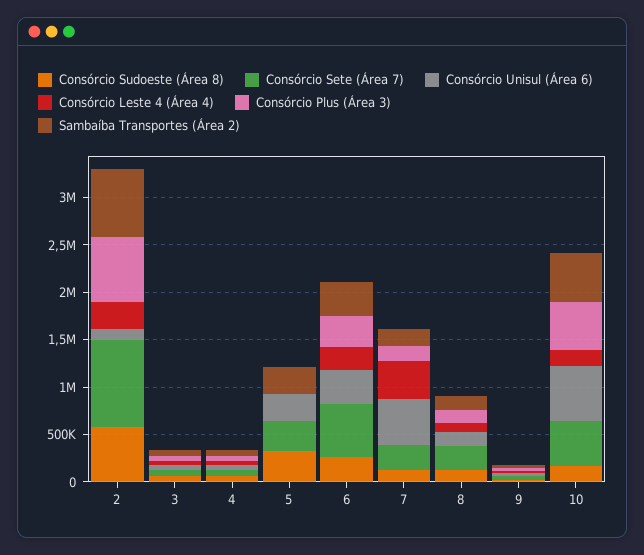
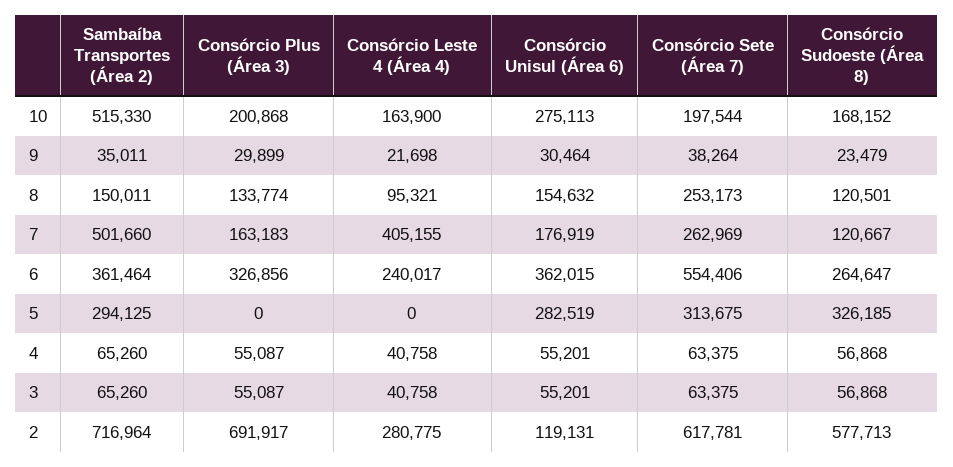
  {
    "Consórcio Sudoeste (Área 8)": {
      "2": 577713,
      "3": 56868,
      "4": 56868,
      "5": 326185,
      "6": 264647,
      "7": 120667,
      "8": 120501,
      "9": 23479,
      "10": 168152
    },
    "Consórcio Sete (Área 7)": {
-     "2": 900000,
+     "2": 617781,
      "3": 63375,
      "4": 63375,
      "5": 313675,
      "6": 554406,
      "7": 262969,
      "8": 253173,
      "9": 38264,
-     "10": 500000
+     "10": 197544
    },
    "Consórcio Unisul (Área 6)": {
      "2": 119131,
      "3": 55201,
      "4": 55201,
      "5": 282519,
      "6": 362015,
-     "7": 500000,
+     "7": 176919,
      "8": 154632,
      "9": 30464,
-     "10": 600000
+     "10": 275113
    },
    "Consórcio Leste 4 (Área 4)": {
      "2": 280775,
      "3": 40758,
      "4": 40758,
      "5": 0,
      "6": 240017,
      "7": 405155,
      "8": 95321,
      "9": 21698,
      "10": 163900
    },
    "Consórcio Plus (Área 3)": {
      "2": 691917,
      "3": 55087,
      "4": 55087,
      "5": 0,
      "6": 326856,
      "7": 163183,
      "8": 133774,
      "9": 29899,
-     "10": 500000
+     "10": 200868
    },
    "Sambaíba Transportes (Área 2)": {
      "2": 716964,
      "3": 65260,
      "4": 65260,
      "5": 294125,
      "6": 361464,
-     "7": 200000,
+     "7": 501660,
      "8": 150011,
      "9": 35011,
      "10": 515330
    }
  }

